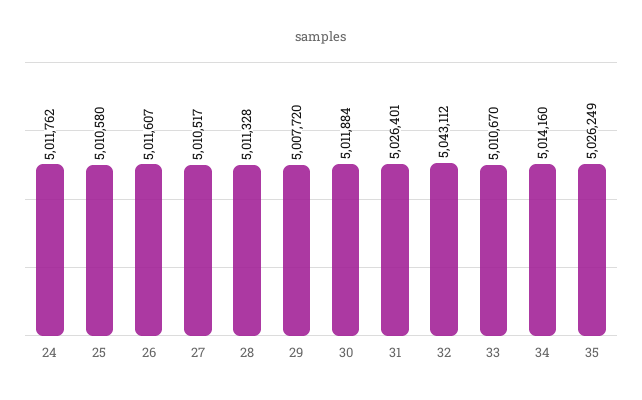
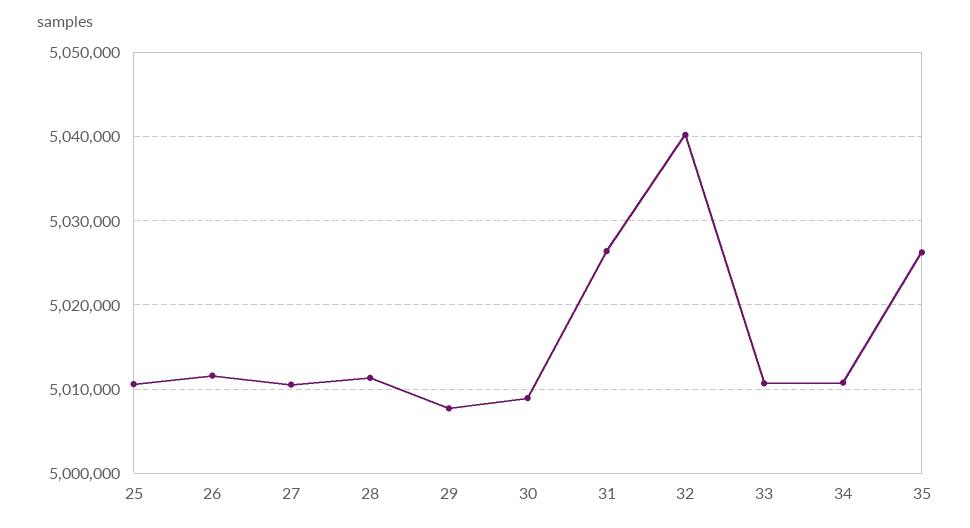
  {
-   "24": 5011762,
    "25": 5010580,
    "26": 5011607,
    "27": 5010517,
    "28": 5011328,
    "29": 5007720,
-   "30": 5011884,
+   "30": 5009000,
    "31": 5026401,
-   "32": 5043112,
+   "32": 5040000,
    "33": 5010670,
-   "34": 5014160,
+   "34": 5011000,
    "35": 5026249
  }

